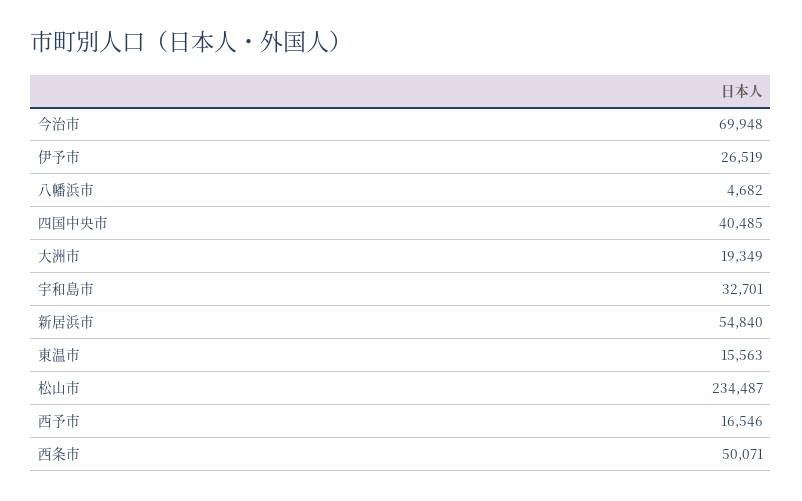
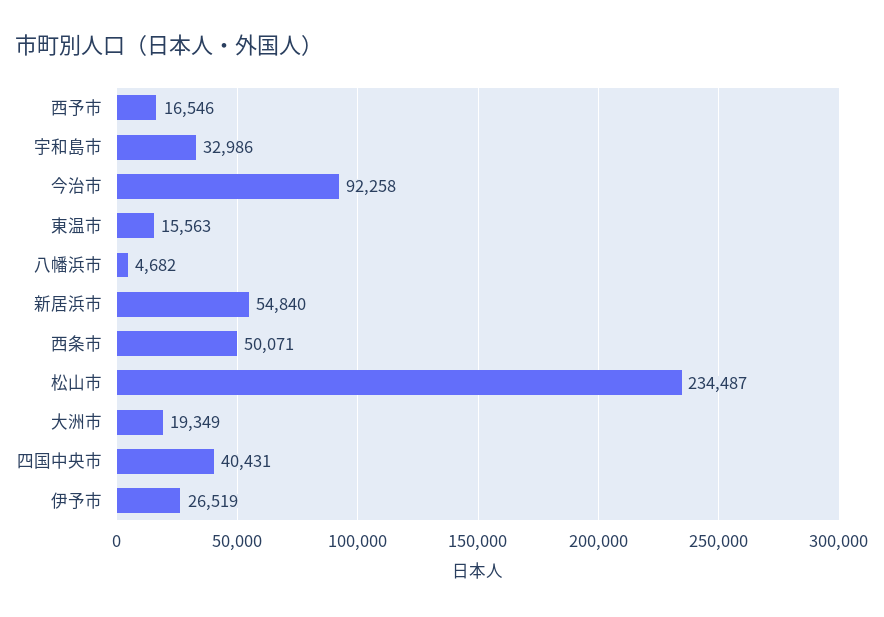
  {
-   "今治市": 69948,
+   "今治市": 92258,
    "伊予市": 26519,
    "八幡浜市": 4682,
-   "四国中央市": 40485,
+   "四国中央市": 40431,
    "大洲市": 19349,
-   "宇和島市": 32701,
+   "宇和島市": 32986,
    "新居浜市": 54840,
    "東温市": 15563,
    "松山市": 234487,
    "西予市": 16546,
    "西条市": 50071
  }

